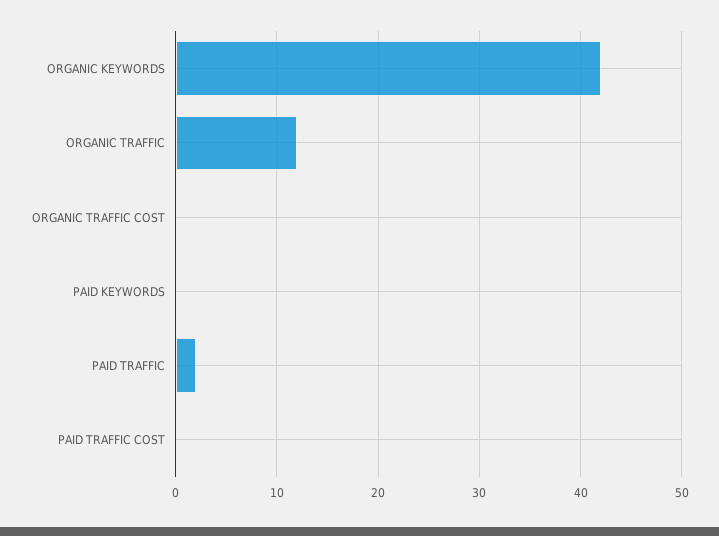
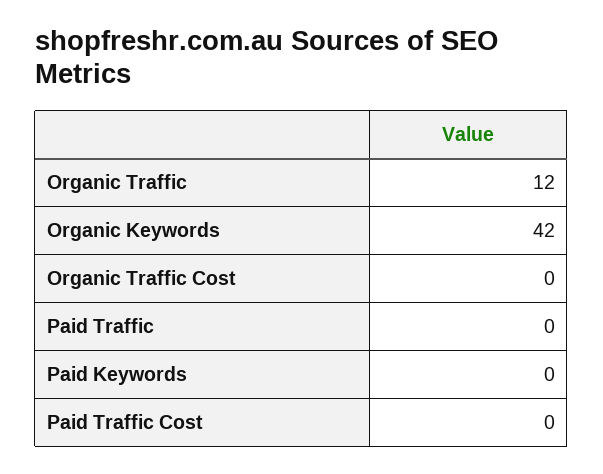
  {
    "ORGANIC KEYWORDS": 42,
    "ORGANIC TRAFFIC": 12,
    "ORGANIC TRAFFIC COST": 0,
    "PAID KEYWORDS": 0,
-   "PAID TRAFFIC": 2,
+   "PAID TRAFFIC": 0,
    "PAID TRAFFIC COST": 0
  }

